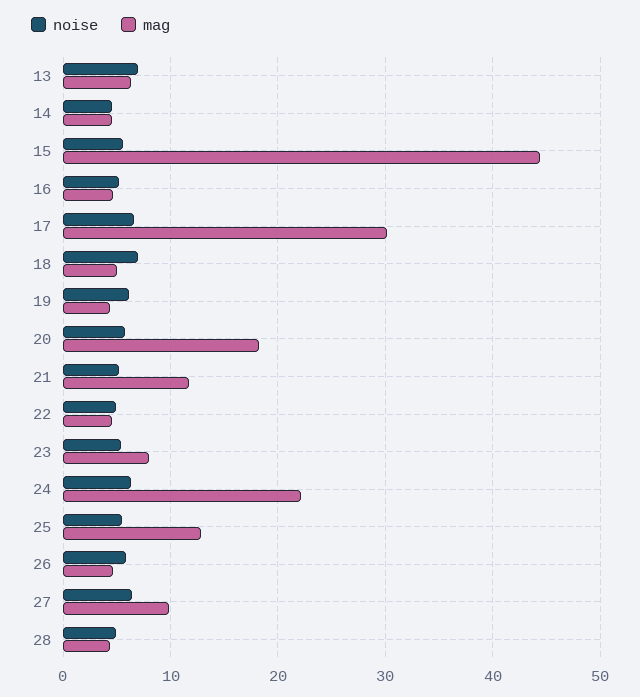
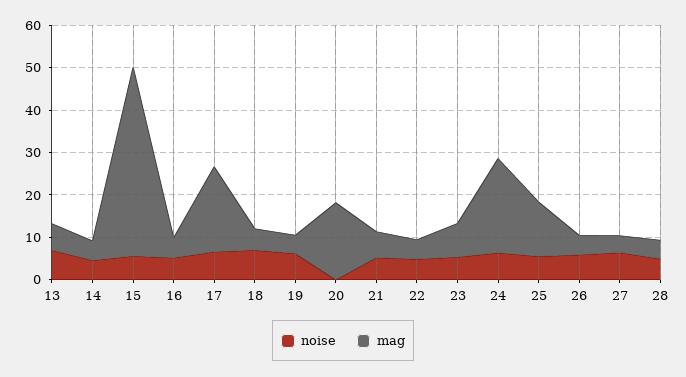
  {
    "noise": {
      "13": 7,
      "14": 5,
      "15": 6,
      "16": 5,
      "17": 7,
      "18": 7,
      "19": 6,
-     "20": 6,
+     "20": 0,
      "21": 5,
      "22": 5,
      "23": 5,
      "24": 6,
      "25": 6,
      "26": 6,
      "27": 6,
      "28": 5
    },
    "mag": {
      "13": 6,
      "14": 5,
      "15": 44,
      "16": 5,
-     "17": 30,
+     "17": 20,
      "18": 5,
      "19": 4,
      "20": 18,
-     "21": 12,
+     "21": 6,
      "22": 5,
      "23": 8,
      "24": 22,
      "25": 13,
      "26": 5,
-     "27": 10,
+     "27": 4,
      "28": 4
    }
  }

